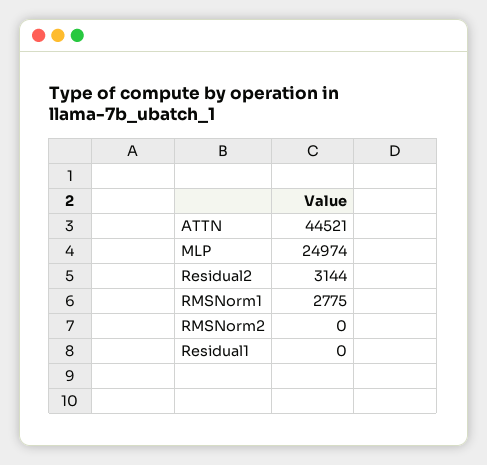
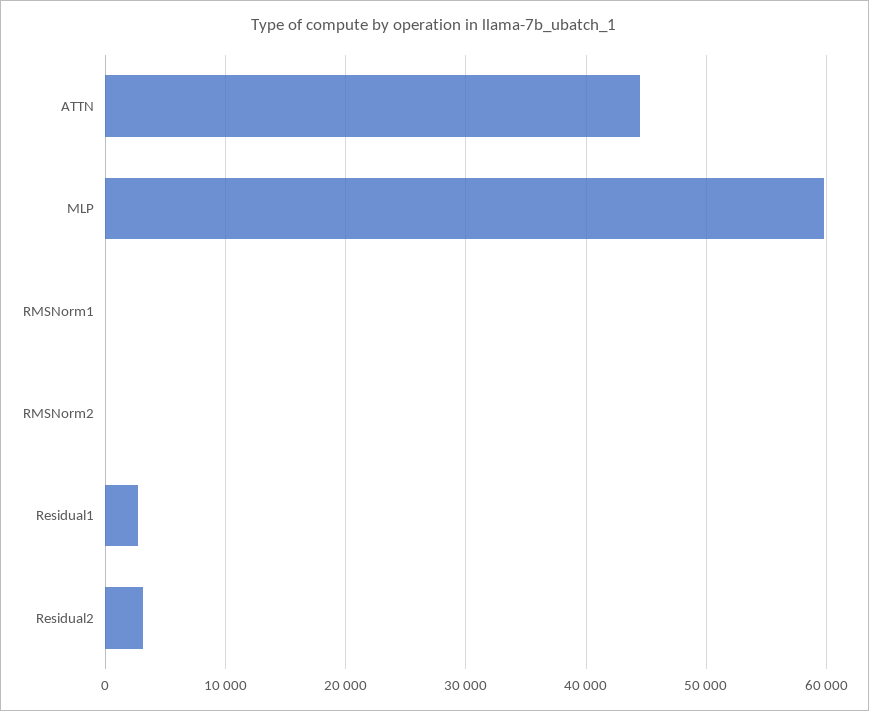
  {
    "ATTN": 44521,
-   "MLP": 24974,
+   "MLP": 60000,
    "Residual2": 3144,
-   "RMSNorm1": 2775,
+   "RMSNorm1": 0,
    "RMSNorm2": 0,
-   "Residual1": 0
+   "Residual1": 3000
  }

